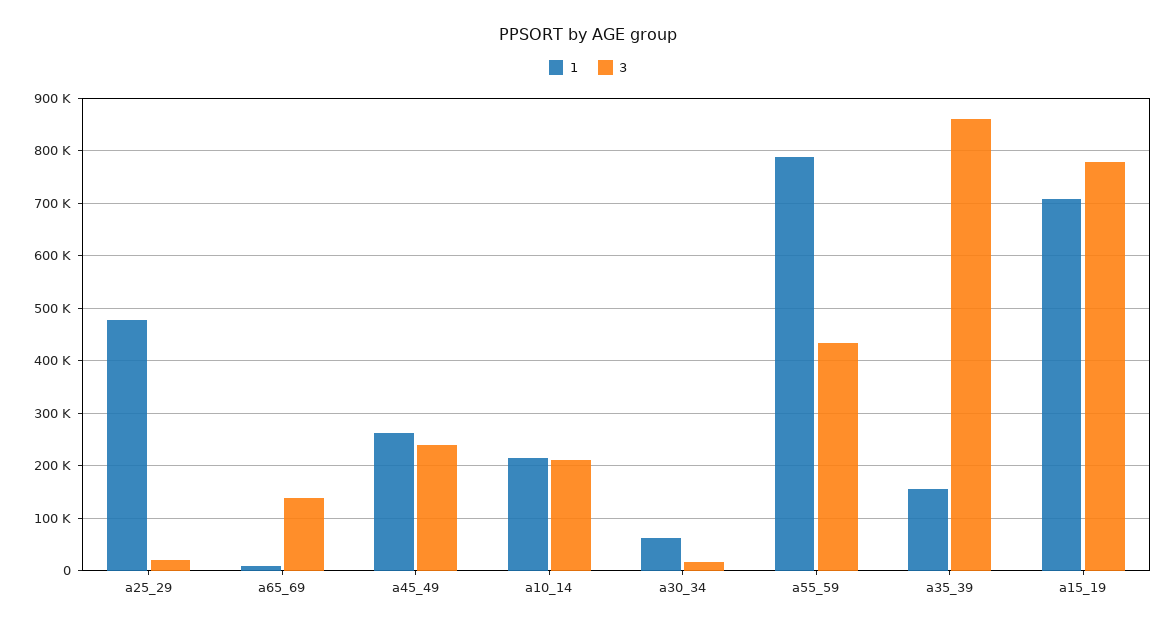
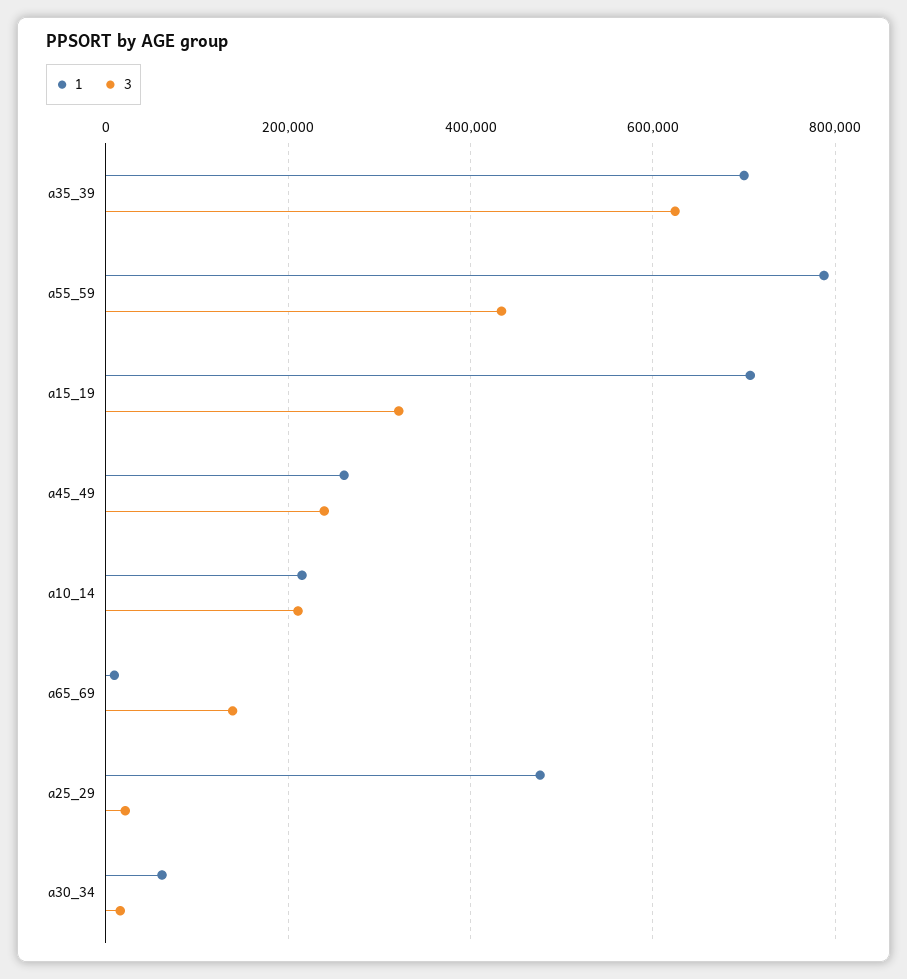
  {
    "1": {
      "a25_29": 480000,
      "a65_69": 0,
      "a45_49": 260000,
      "a10_14": 220000,
      "a30_34": 60000,
      "a55_59": 780000,
-     "a35_39": 160000,
+     "a35_39": 700000,
      "a15_19": 700000
    },
    "3": {
      "a25_29": 20000,
      "a65_69": 140000,
      "a45_49": 240000,
      "a10_14": 220000,
      "a30_34": 20000,
      "a55_59": 440000,
-     "a35_39": 860000,
+     "a35_39": 620000,
-     "a15_19": 780000
+     "a15_19": 320000
    }
  }

